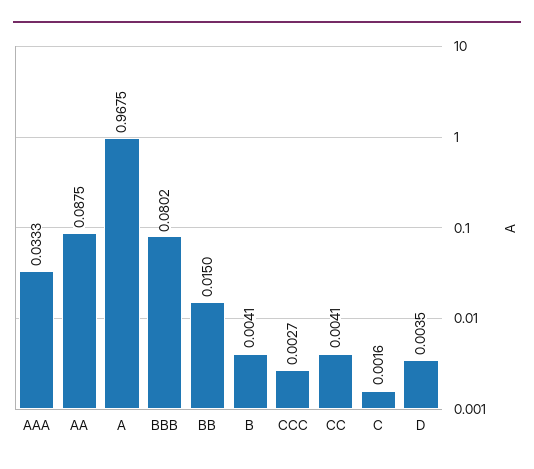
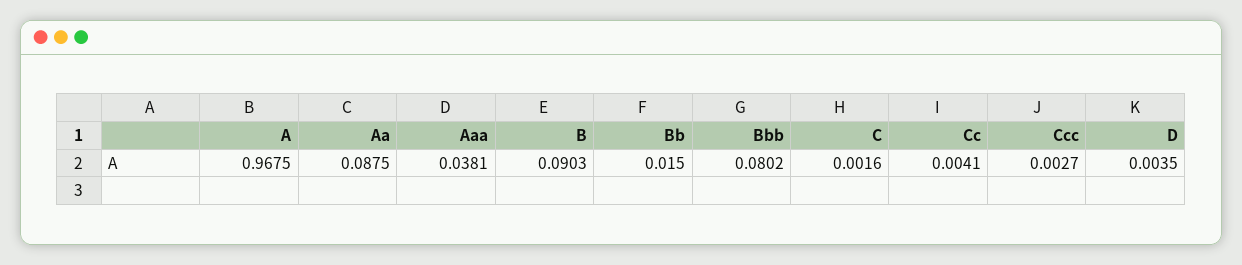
  {
-   "AAA": 0.0333,
+   "AAA": 0.0381,
    "AA": 0.0875,
    "A": 0.9675,
    "BBB": 0.0802,
    "BB": 0.015,
-   "B": 0.0041,
+   "B": 0.0903,
    "CCC": 0.0027,
    "CC": 0.0041,
    "C": 0.0016,
    "D": 0.0035
  }

